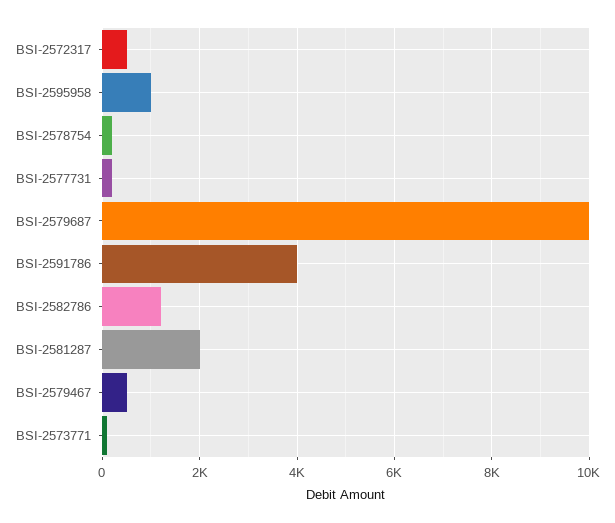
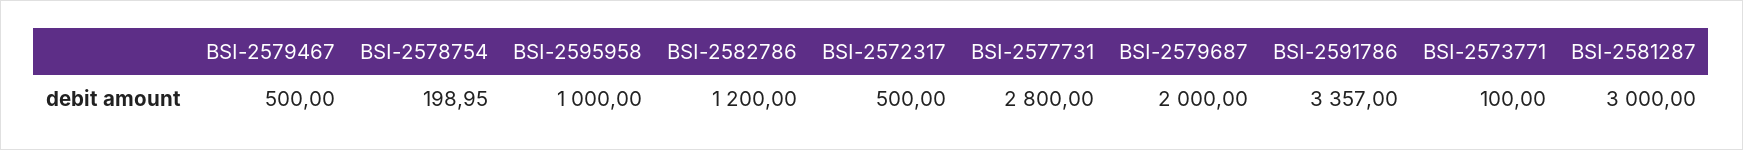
  {
    "BSI-2572317": 500,
    "BSI-2595958": 1000,
    "BSI-2578754": 198.95,
-   "BSI-2577731": 200,
+   "BSI-2577731": 2800,
-   "BSI-2579687": 10000,
+   "BSI-2579687": 2000,
-   "BSI-2591786": 4000,
+   "BSI-2591786": 3357,
    "BSI-2582786": 1200,
-   "BSI-2581287": 2000,
+   "BSI-2581287": 3000,
    "BSI-2579467": 500,
    "BSI-2573771": 100
  }

